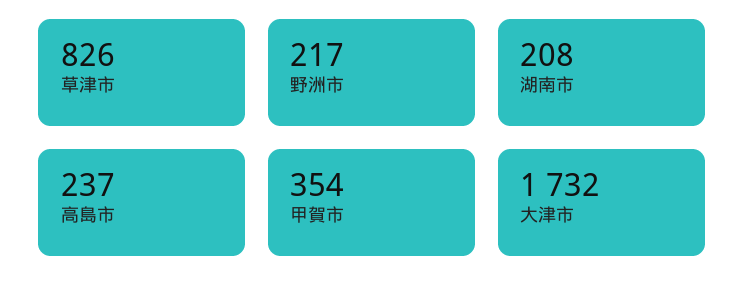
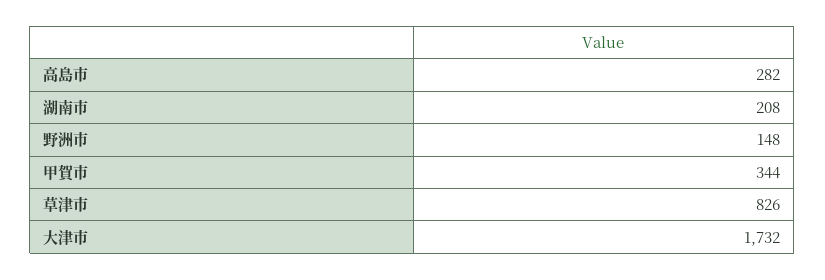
  {
    "草津市": 826,
-   "野洲市": 217,
+   "野洲市": 148,
    "湖南市": 208,
-   "高島市": 237,
+   "高島市": 282,
-   "甲賀市": 354,
+   "甲賀市": 344,
    "大津市": 1732
  }

